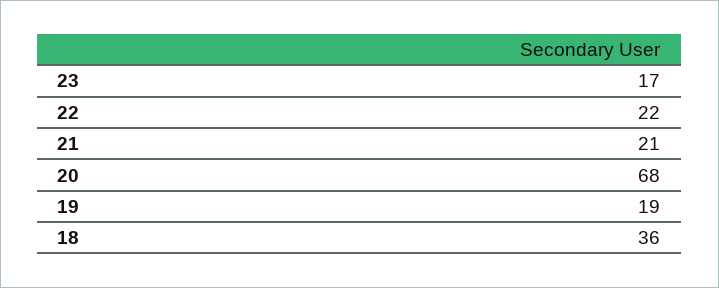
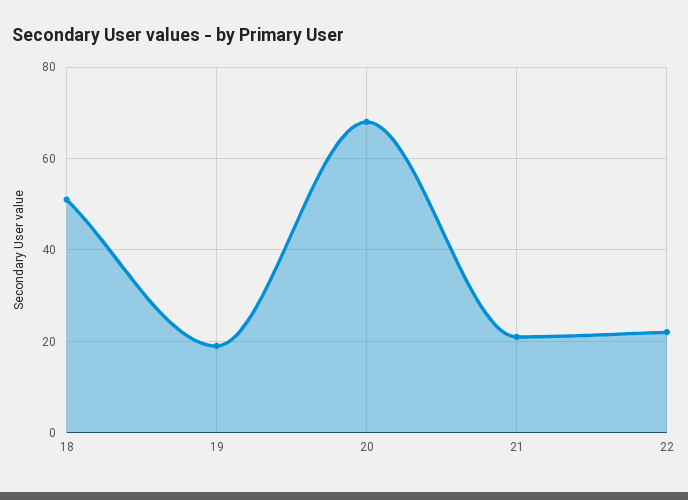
  {
-   "23": 17,
    "22": 22,
    "21": 21,
    "20": 68,
    "19": 19,
-   "18": 36
+   "18": 50
  }

